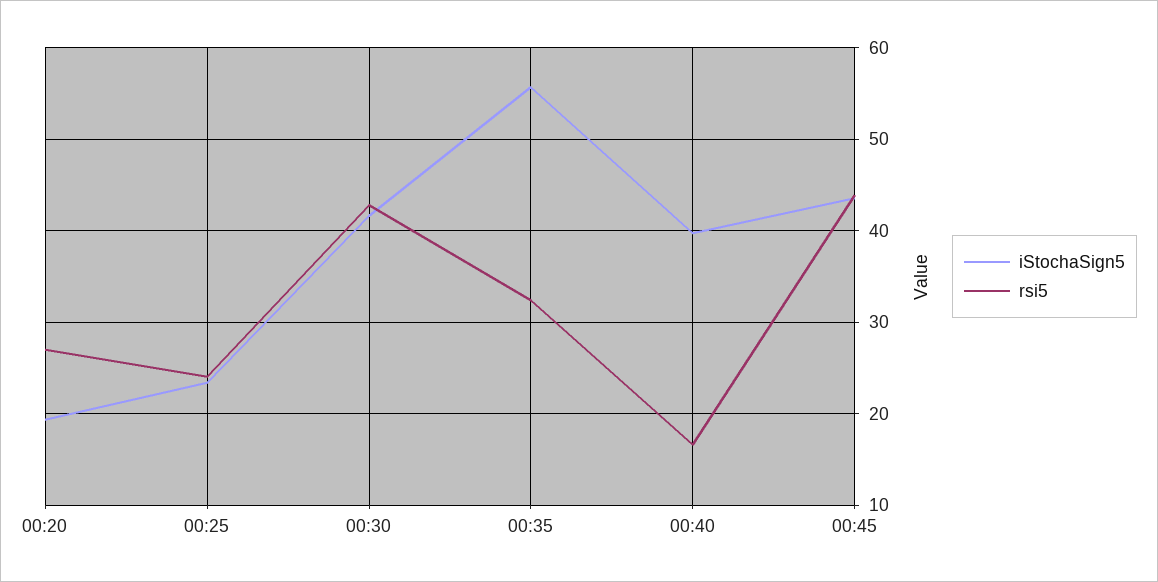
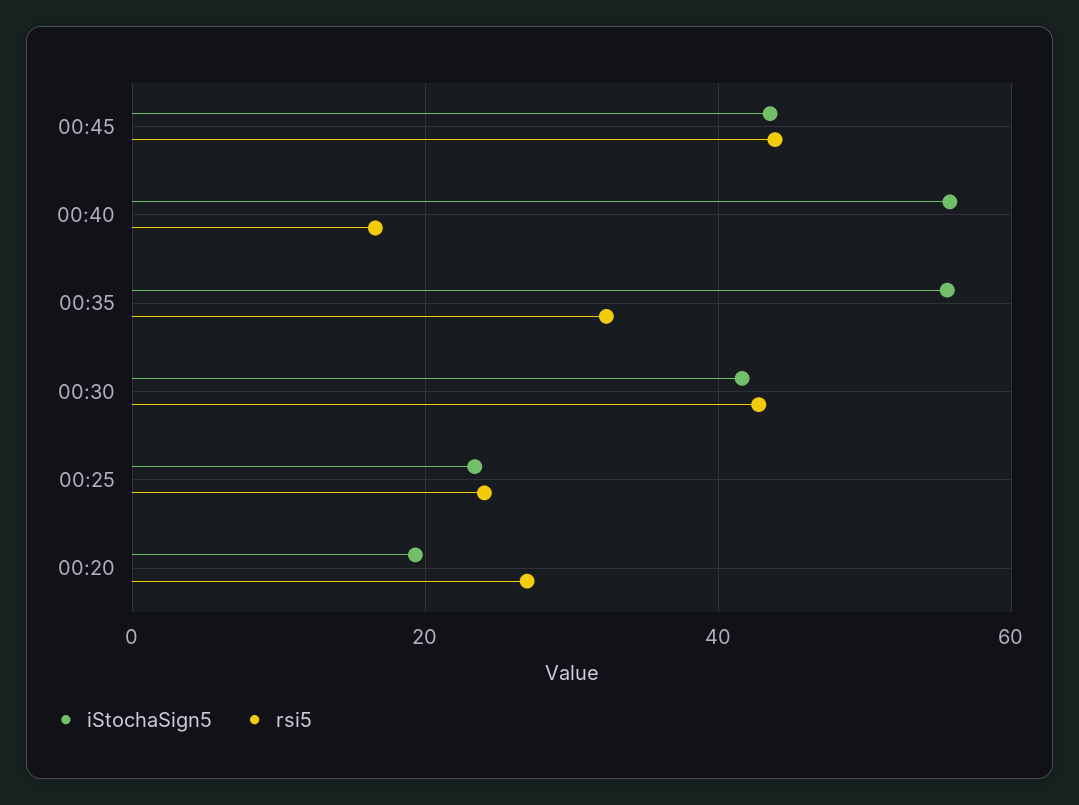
  {
    "iStochaSign5": {
      "00:20": 19,
      "00:25": 23,
      "00:30": 42,
      "00:35": 56,
-     "00:40": 40,
+     "00:40": 56,
      "00:45": 44
    },
    "rsi5": {
      "00:20": 27,
      "00:25": 24,
      "00:30": 43,
      "00:35": 32,
      "00:40": 17,
      "00:45": 44
    }
  }

